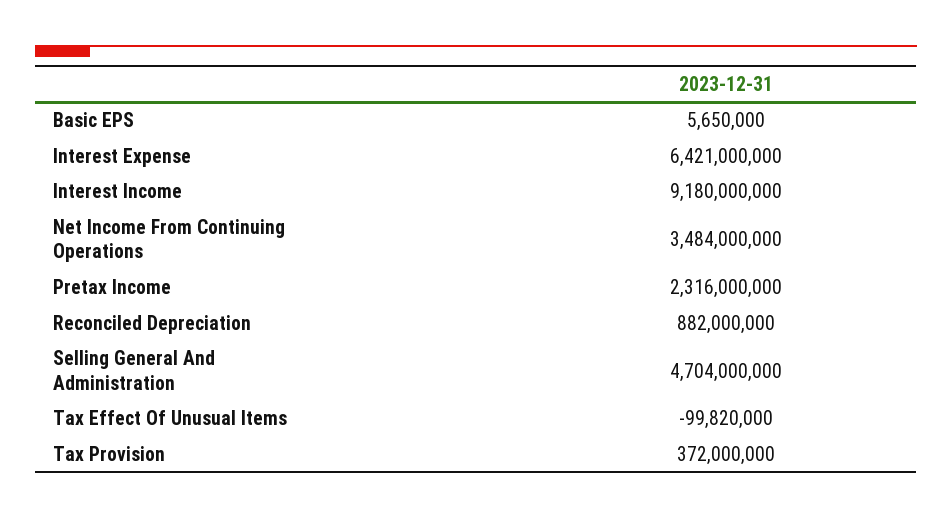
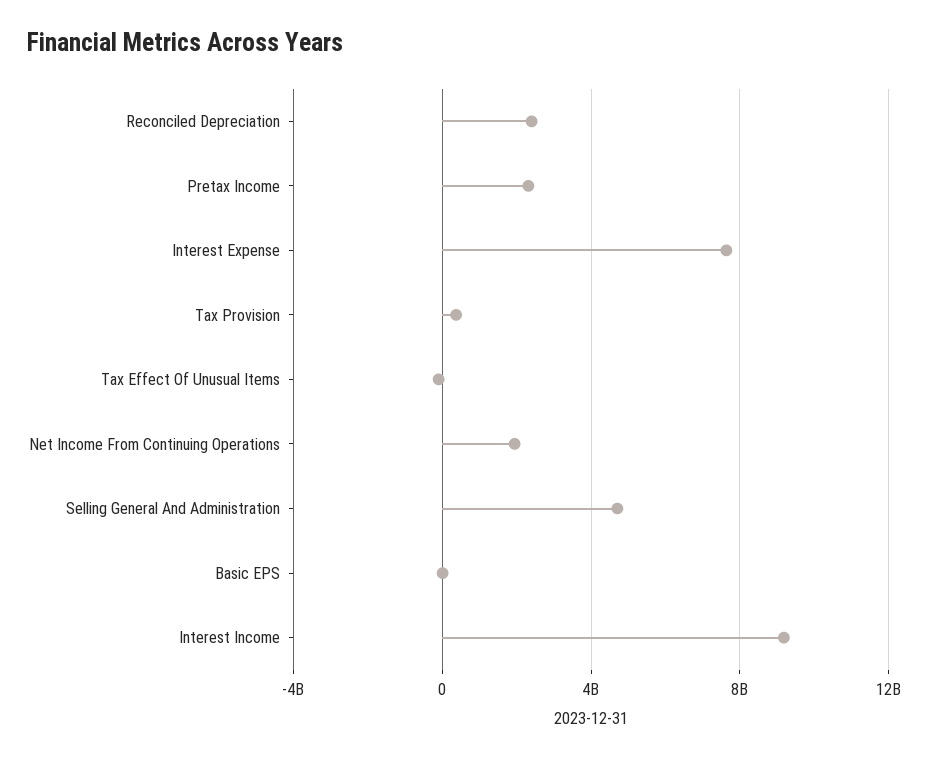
  {
    "Basic EPS": 5650000,
-   "Interest Expense": 6421000000,
+   "Interest Expense": 7500000000,
    "Interest Income": 9180000000,
-   "Net Income From Continuing Operations": 3484000000,
+   "Net Income From Continuing Operations": 2000000000,
    "Pretax Income": 2316000000,
-   "Reconciled Depreciation": 882000000,
+   "Reconciled Depreciation": 2500000000,
    "Selling General And Administration": 4704000000,
    "Tax Effect Of Unusual Items": -99820000,
    "Tax Provision": 372000000
  }

